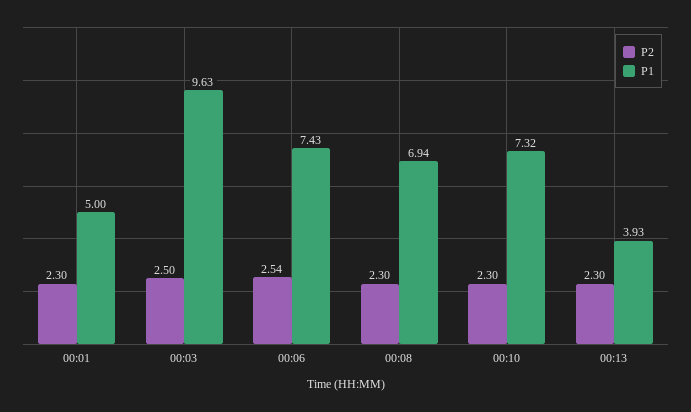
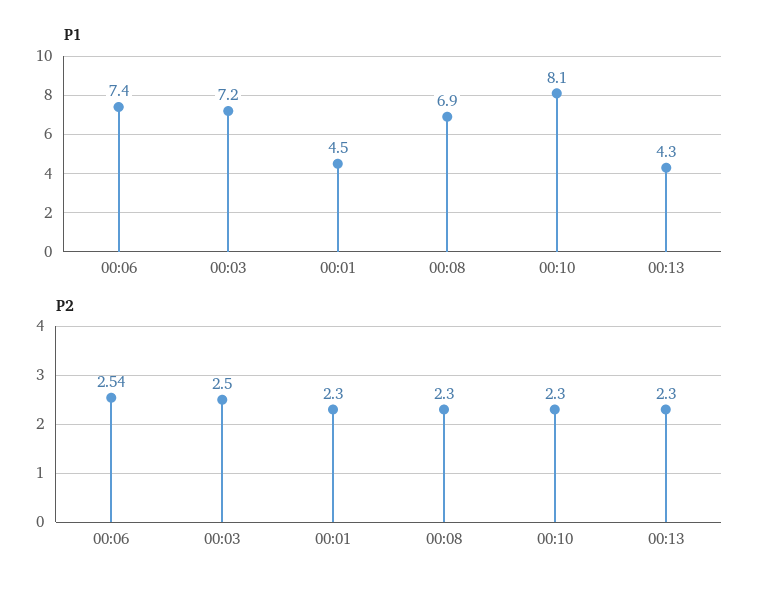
  {
    "P2": {
      "00:01": 2.3,
      "00:03": 2.5,
      "00:06": 2.54,
      "00:08": 2.3,
      "00:10": 2.3,
      "00:13": 2.3
    },
    "P1": {
-     "00:01": 5,
+     "00:01": 4.5,
-     "00:03": 9.63,
+     "00:03": 7.2,
      "00:06": 7.43,
      "00:08": 6.94,
-     "00:10": 7.32,
+     "00:10": 8.1,
-     "00:13": 3.93
+     "00:13": 4.3
    }
  }

